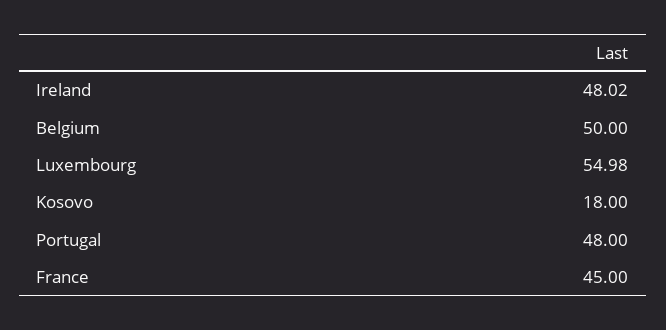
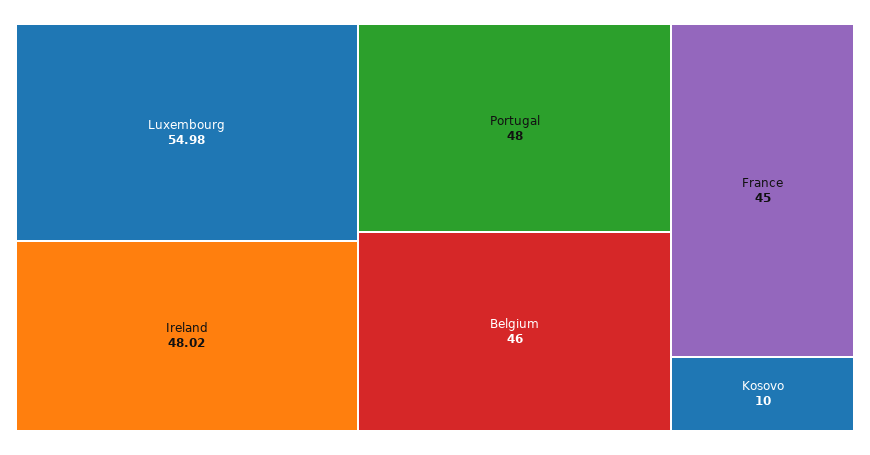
  {
    "Ireland": 48.02,
-   "Belgium": 50,
+   "Belgium": 46,
    "Luxembourg": 54.98,
-   "Kosovo": 18,
+   "Kosovo": 10,
    "Portugal": 48,
    "France": 45
  }

